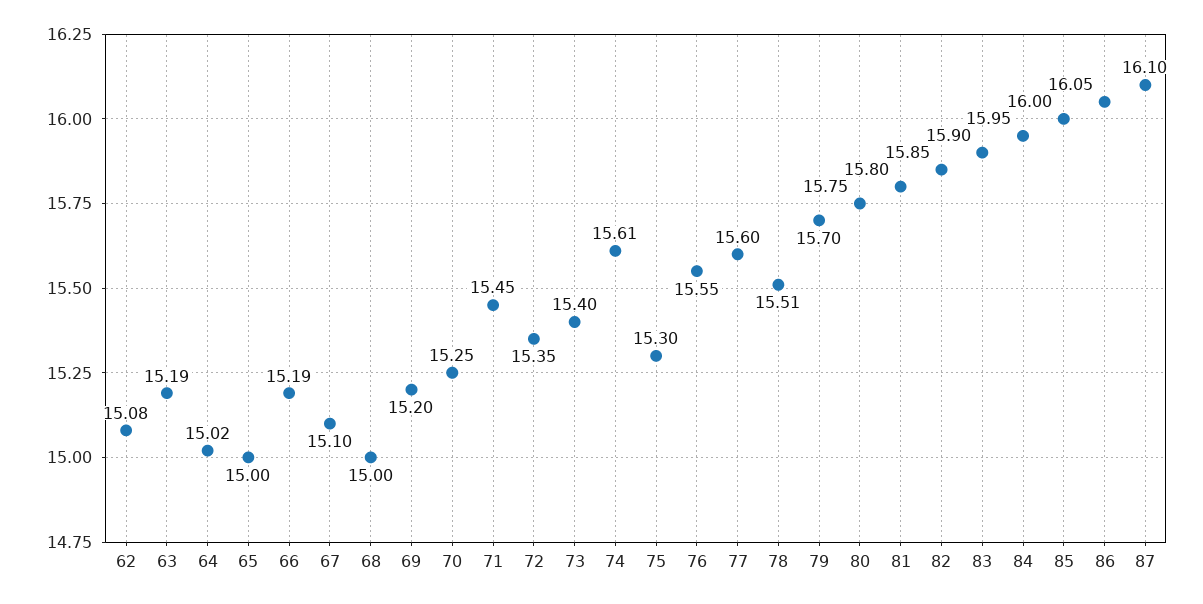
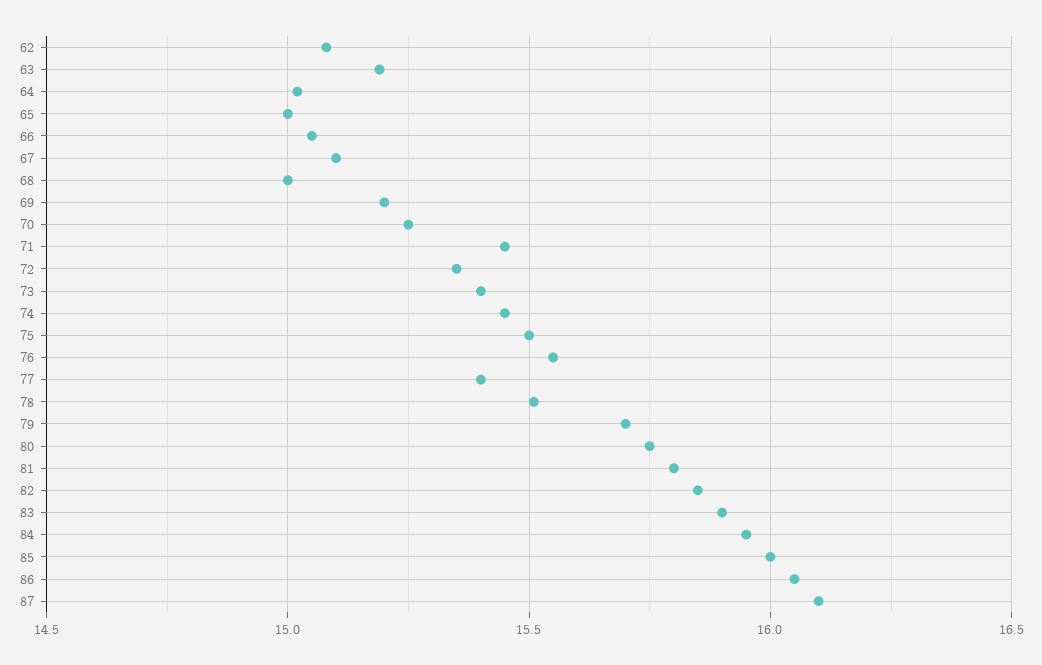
  {
    "62": 15.08,
    "63": 15.19,
    "64": 15.02,
    "65": 15,
-   "66": 15.19,
+   "66": 15.05,
    "67": 15.1,
    "68": 15,
    "69": 15.2,
    "70": 15.25,
    "71": 15.45,
    "72": 15.35,
    "73": 15.4,
-   "74": 15.61,
+   "74": 15.45,
-   "75": 15.3,
+   "75": 15.5,
    "76": 15.55,
-   "77": 15.6,
+   "77": 15.4,
    "78": 15.51,
    "79": 15.7,
    "80": 15.75,
    "81": 15.8,
    "82": 15.85,
    "83": 15.9,
    "84": 15.95,
    "85": 16,
    "86": 16.05,
    "87": 16.1
  }

